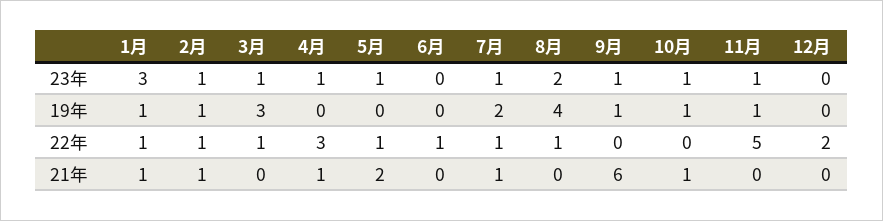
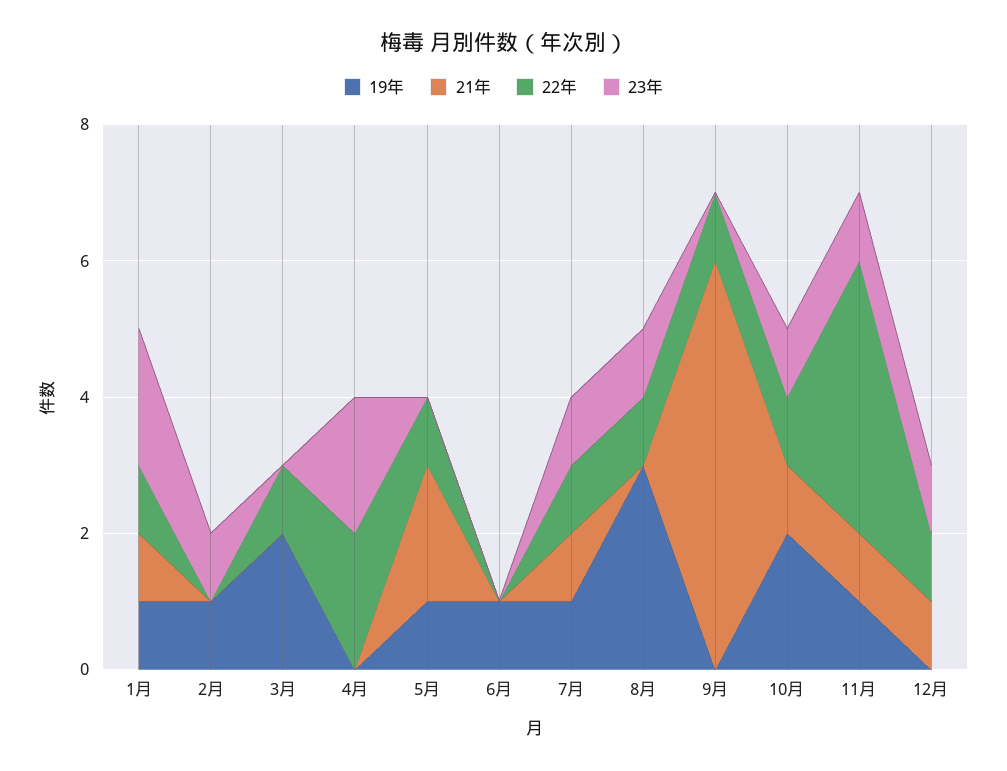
  {
    "23年": {
-     "1月": 3,
+     "1月": 2,
      "2月": 1,
-     "3月": 1,
+     "3月": 0,
-     "4月": 1,
+     "4月": 2,
-     "5月": 1,
+     "5月": 0,
      "6月": 0,
      "7月": 1,
-     "8月": 2,
+     "8月": 1,
-     "9月": 1,
+     "9月": 0,
      "10月": 1,
      "11月": 1,
-     "12月": 0
+     "12月": 1
    },
    "19年": {
      "1月": 1,
      "2月": 1,
-     "3月": 3,
+     "3月": 2,
      "4月": 0,
-     "5月": 0,
+     "5月": 1,
-     "6月": 0,
+     "6月": 1,
-     "7月": 2,
+     "7月": 1,
-     "8月": 4,
+     "8月": 3,
-     "9月": 1,
+     "9月": 0,
-     "10月": 1,
+     "10月": 2,
      "11月": 1,
      "12月": 0
    },
    "22年": {
      "1月": 1,
-     "2月": 1,
+     "2月": 0,
      "3月": 1,
-     "4月": 3,
+     "4月": 2,
      "5月": 1,
-     "6月": 1,
+     "6月": 0,
      "7月": 1,
      "8月": 1,
-     "9月": 0,
+     "9月": 1,
-     "10月": 0,
+     "10月": 1,
-     "11月": 5,
+     "11月": 4,
-     "12月": 2
+     "12月": 1
    },
    "21年": {
      "1月": 1,
-     "2月": 1,
+     "2月": 0,
      "3月": 0,
-     "4月": 1,
+     "4月": 0,
      "5月": 2,
      "6月": 0,
      "7月": 1,
      "8月": 0,
      "9月": 6,
      "10月": 1,
-     "11月": 0,
+     "11月": 1,
-     "12月": 0
+     "12月": 1
    }
  }

